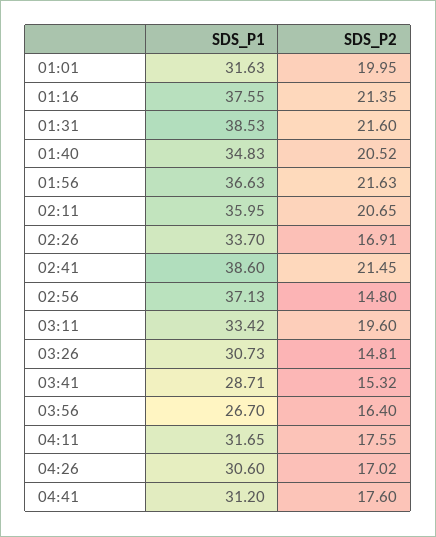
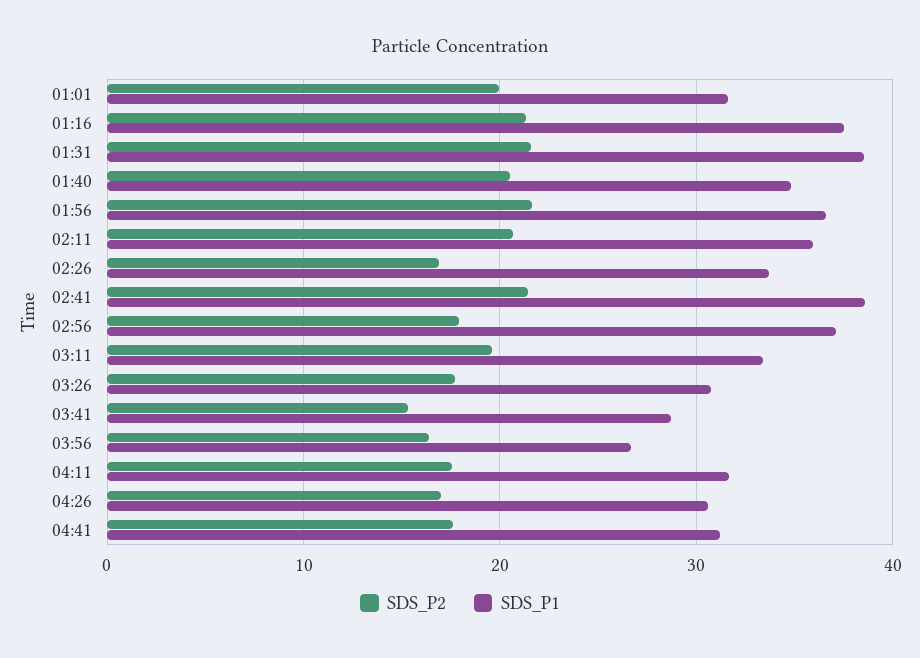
  {
    "SDS_P1": {
      "01:01": 31.63,
      "01:16": 37.55,
      "01:31": 38.53,
      "01:40": 34.83,
      "01:56": 36.63,
      "02:11": 35.95,
      "02:26": 33.7,
      "02:41": 38.6,
      "02:56": 37.13,
      "03:11": 33.42,
      "03:26": 30.73,
      "03:41": 28.71,
      "03:56": 26.7,
      "04:11": 31.65,
      "04:26": 30.6,
      "04:41": 31.2
    },
    "SDS_P2": {
      "01:01": 19.95,
      "01:16": 21.35,
      "01:31": 21.6,
      "01:40": 20.52,
      "01:56": 21.63,
      "02:11": 20.65,
      "02:26": 16.91,
      "02:41": 21.45,
-     "02:56": 14.8,
+     "02:56": 18,
      "03:11": 19.6,
-     "03:26": 14.81,
+     "03:26": 18,
      "03:41": 15.32,
      "03:56": 16.4,
      "04:11": 17.55,
      "04:26": 17.02,
      "04:41": 17.6
    }
  }

